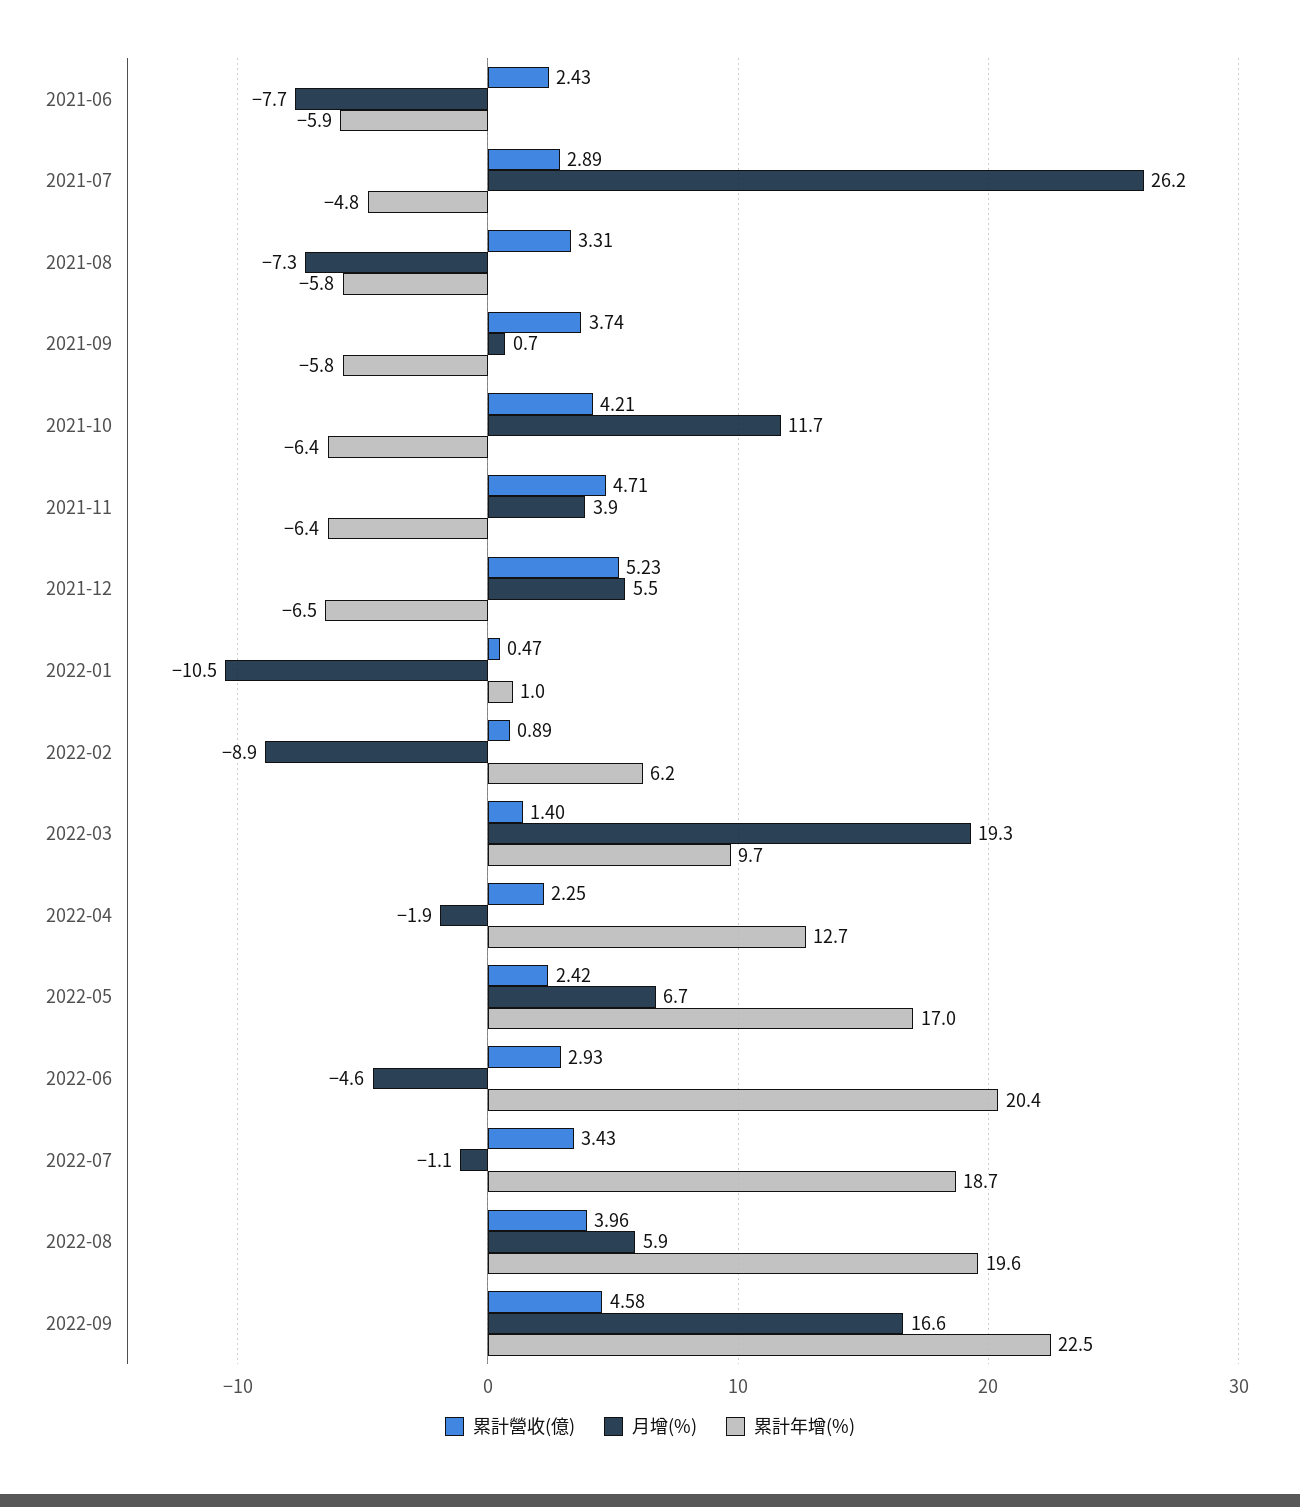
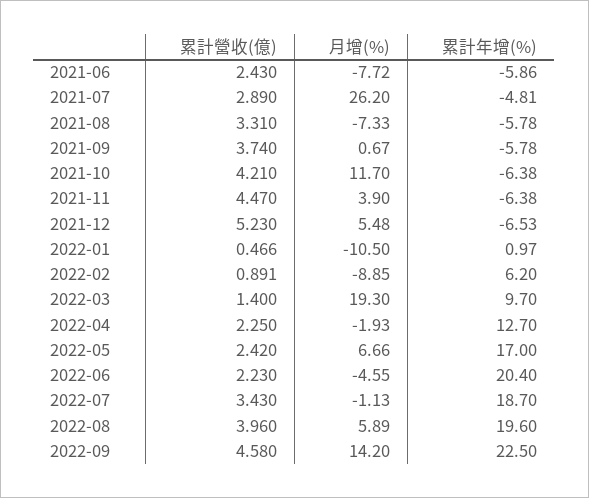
  {
    "累計營收(億)": {
      "2021-06": 2.43,
      "2021-07": 2.89,
      "2021-08": 3.31,
      "2021-09": 3.74,
      "2021-10": 4.21,
-     "2021-11": 4.71,
+     "2021-11": 4.47,
      "2021-12": 5.23,
      "2022-01": 0.466,
      "2022-02": 0.891,
      "2022-03": 1.4,
      "2022-04": 2.25,
      "2022-05": 2.42,
-     "2022-06": 2.93,
+     "2022-06": 2.23,
      "2022-07": 3.43,
      "2022-08": 3.96,
      "2022-09": 4.58
    },
    "月增(%)": {
      "2021-06": -7.72,
      "2021-07": 26.2,
      "2021-08": -7.33,
      "2021-09": 0.67,
      "2021-10": 11.7,
      "2021-11": 3.9,
      "2021-12": 5.48,
      "2022-01": -10.5,
      "2022-02": -8.85,
      "2022-03": 19.3,
      "2022-04": -1.93,
      "2022-05": 6.66,
      "2022-06": -4.55,
      "2022-07": -1.13,
      "2022-08": 5.89,
-     "2022-09": 16.6
+     "2022-09": 14.2
    },
    "累計年增(%)": {
      "2021-06": -5.86,
      "2021-07": -4.81,
      "2021-08": -5.78,
      "2021-09": -5.78,
      "2021-10": -6.38,
      "2021-11": -6.38,
      "2021-12": -6.53,
      "2022-01": 0.97,
      "2022-02": 6.2,
      "2022-03": 9.7,
      "2022-04": 12.7,
      "2022-05": 17,
      "2022-06": 20.4,
      "2022-07": 18.7,
      "2022-08": 19.6,
      "2022-09": 22.5
    }
  }

